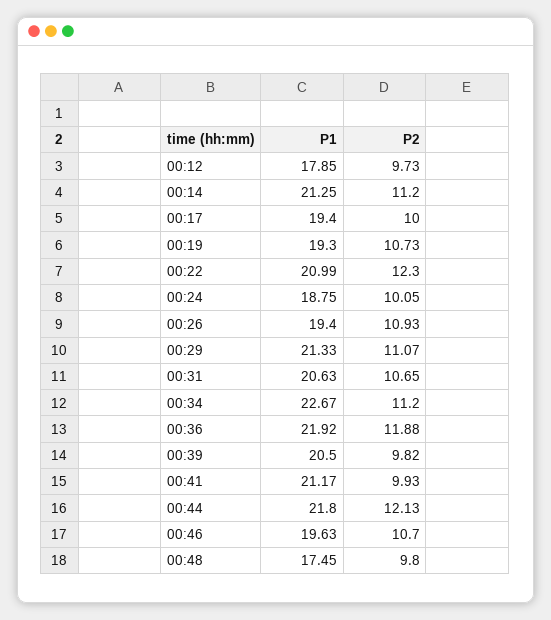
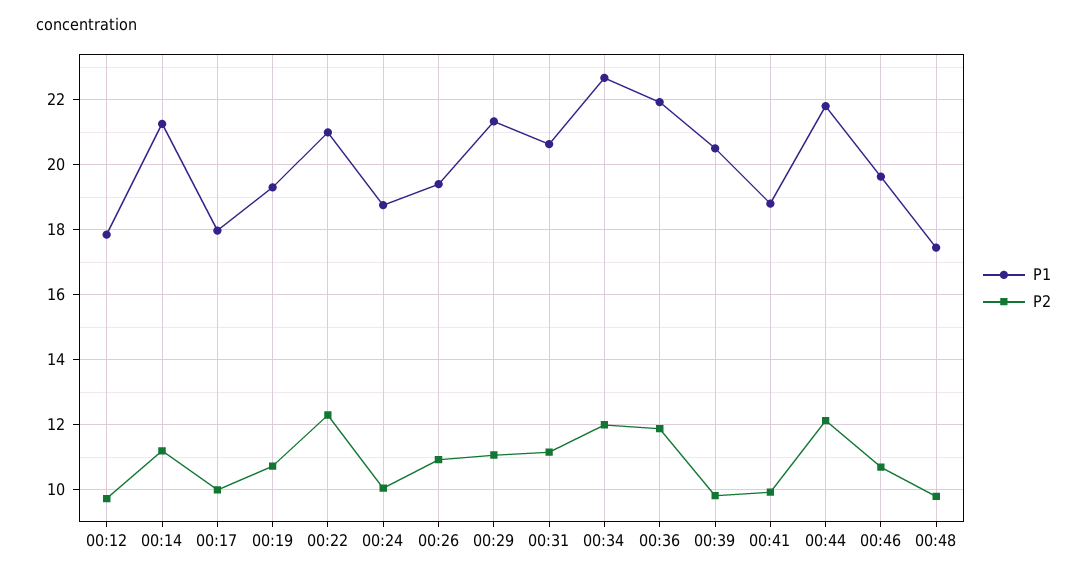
  {
    "P1": {
      "00:12": 17.85,
      "00:14": 21.25,
-     "00:17": 19.4,
+     "00:17": 18,
      "00:19": 19.3,
      "00:22": 20.99,
      "00:24": 18.75,
      "00:26": 19.4,
      "00:29": 21.33,
      "00:31": 20.63,
      "00:34": 22.67,
      "00:36": 21.92,
      "00:39": 20.5,
-     "00:41": 21.17,
+     "00:41": 18.8,
      "00:44": 21.8,
      "00:46": 19.63,
      "00:48": 17.45
    },
    "P2": {
      "00:12": 9.73,
      "00:14": 11.2,
      "00:17": 10,
      "00:19": 10.73,
      "00:22": 12.3,
      "00:24": 10.05,
      "00:26": 10.93,
      "00:29": 11.07,
-     "00:31": 10.65,
+     "00:31": 11.2,
-     "00:34": 11.2,
+     "00:34": 12,
      "00:36": 11.88,
      "00:39": 9.82,
      "00:41": 9.93,
      "00:44": 12.13,
      "00:46": 10.7,
      "00:48": 9.8
    }
  }

